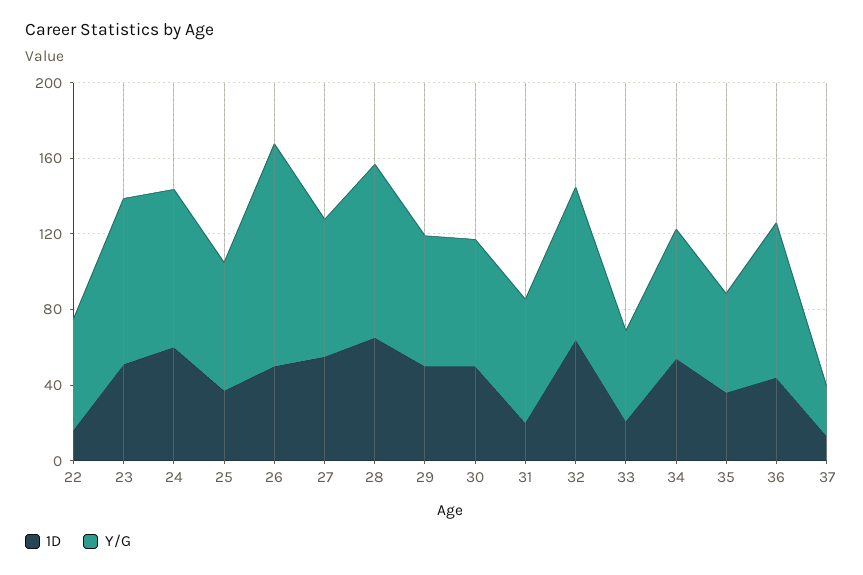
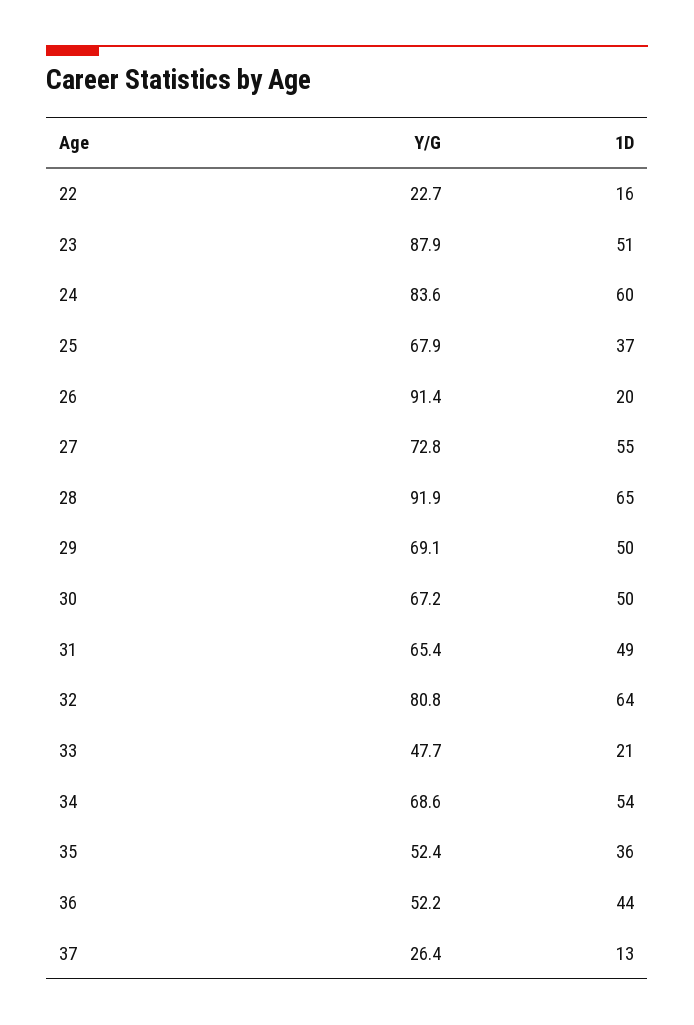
  {
    "1D": {
      "22": 16,
      "23": 51,
      "24": 60,
      "25": 37,
-     "26": 50,
+     "26": 20,
      "27": 55,
      "28": 65,
      "29": 50,
      "30": 50,
-     "31": 20,
+     "31": 49,
      "32": 64,
      "33": 21,
      "34": 54,
      "35": 36,
      "36": 44,
      "37": 13
    },
    "Y/G": {
-     "22": 60,
+     "22": 22.7,
      "23": 87.9,
      "24": 83.6,
      "25": 67.9,
-     "26": 120,
+     "26": 91.4,
      "27": 72.8,
      "28": 91.9,
      "29": 69.1,
      "30": 67.2,
      "31": 65.4,
      "32": 80.8,
      "33": 47.7,
      "34": 68.6,
      "35": 52.4,
-     "36": 80,
+     "36": 52.2,
      "37": 26.4
    }
  }

